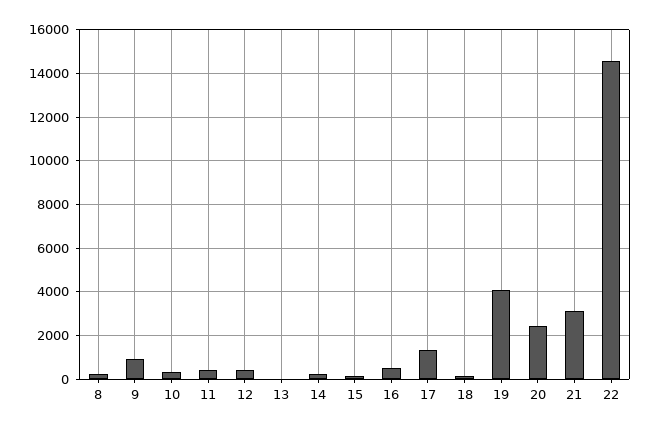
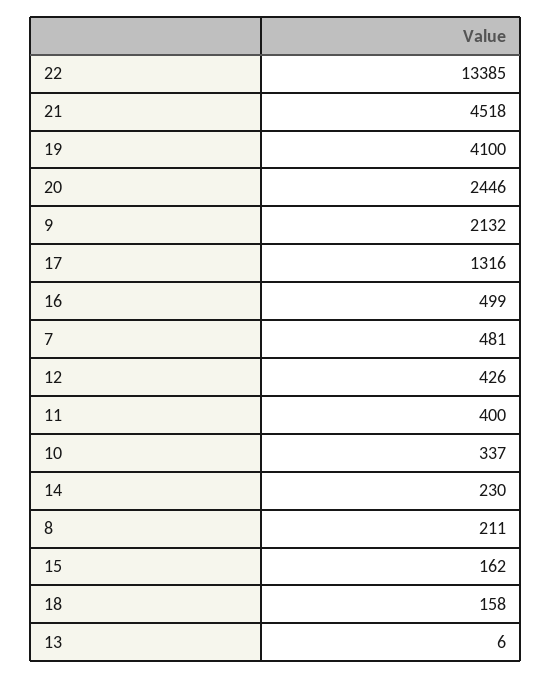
  {
    "8": 211,
-   "9": 1000,
+   "9": 2132,
    "10": 337,
    "11": 400,
    "12": 426,
    "13": 6,
    "14": 230,
    "15": 162,
    "16": 499,
    "17": 1316,
    "18": 158,
    "19": 4100,
    "20": 2446,
-   "21": 3000,
+   "21": 4518,
-   "22": 14500
+   "22": 13385,
+   "7": 481
  }

